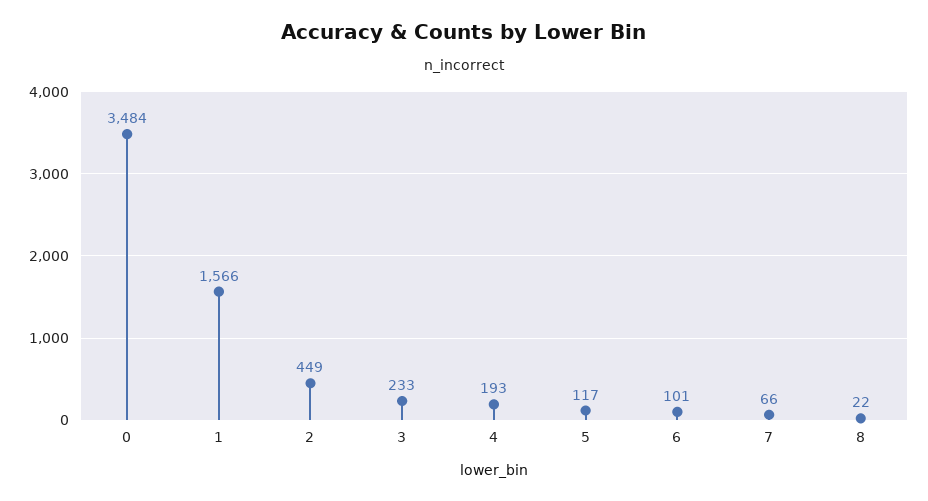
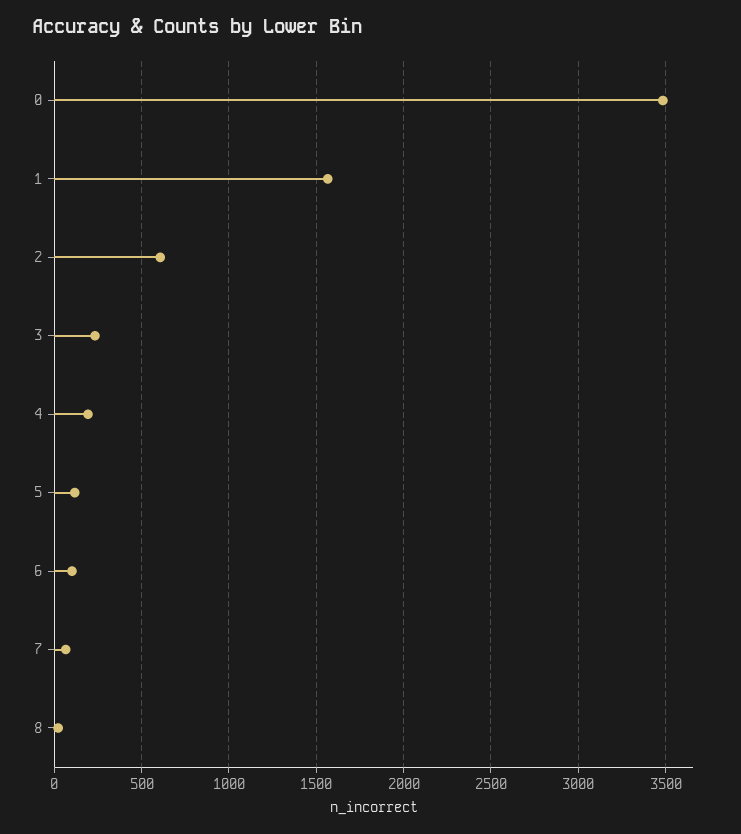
  {
    "0": 3484,
    "1": 1566,
-   "2": 449,
+   "2": 600,
    "3": 233,
    "4": 193,
    "5": 117,
    "6": 101,
    "7": 66,
    "8": 22
  }

